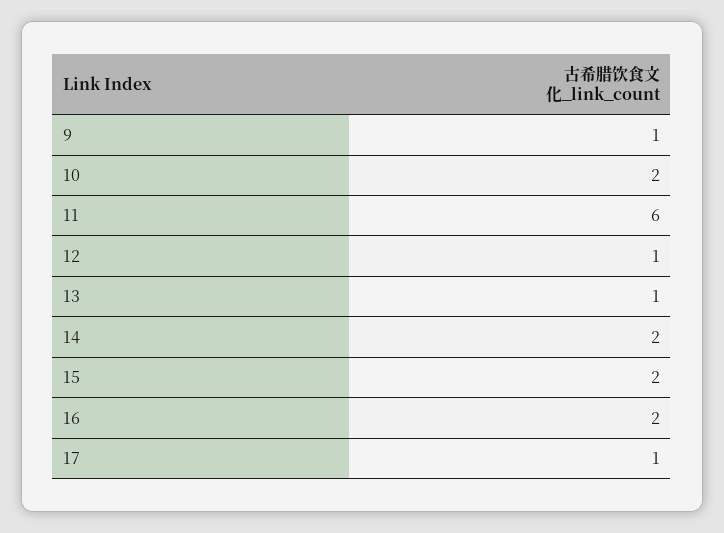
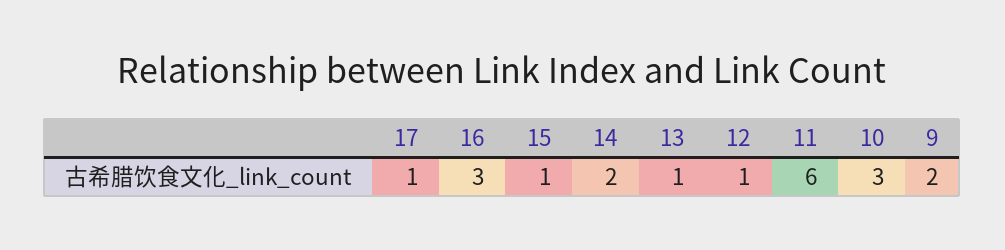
  {
-   "9": 1,
+   "9": 2,
-   "10": 2,
+   "10": 3,
    "11": 6,
    "12": 1,
    "13": 1,
    "14": 2,
-   "15": 2,
+   "15": 1,
-   "16": 2,
+   "16": 3,
    "17": 1
  }

